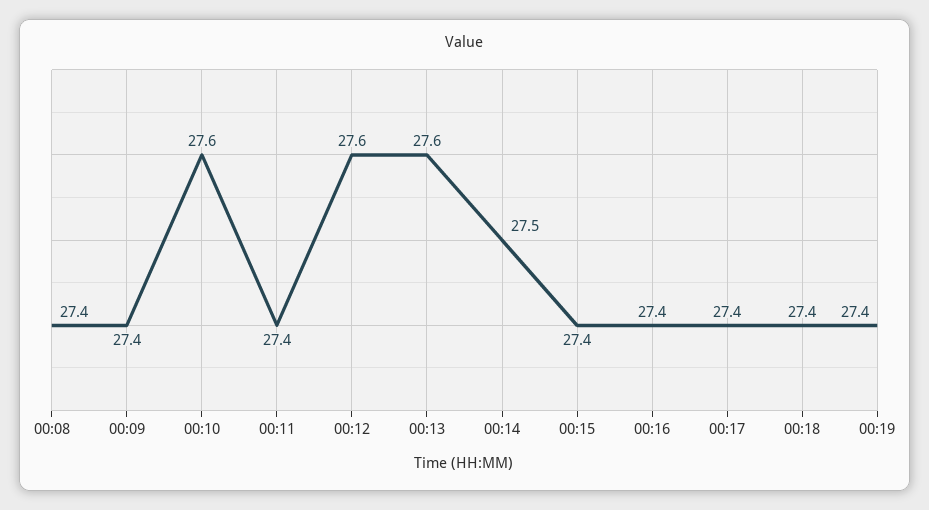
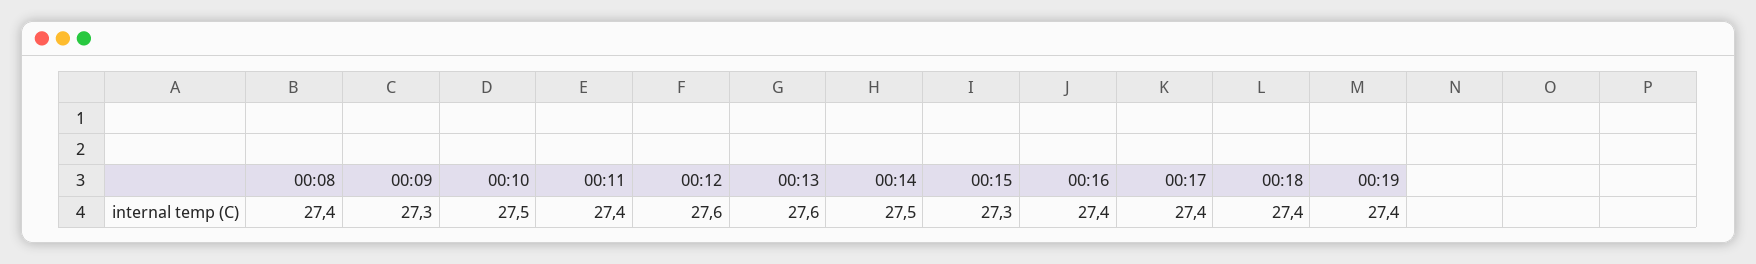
  {
    "00:08": 27.4,
-   "00:09": 27.4,
+   "00:09": 27.3,
-   "00:10": 27.6,
+   "00:10": 27.5,
    "00:11": 27.4,
    "00:12": 27.6,
    "00:13": 27.6,
    "00:14": 27.5,
-   "00:15": 27.4,
+   "00:15": 27.3,
    "00:16": 27.4,
    "00:17": 27.4,
    "00:18": 27.4,
    "00:19": 27.4
  }

